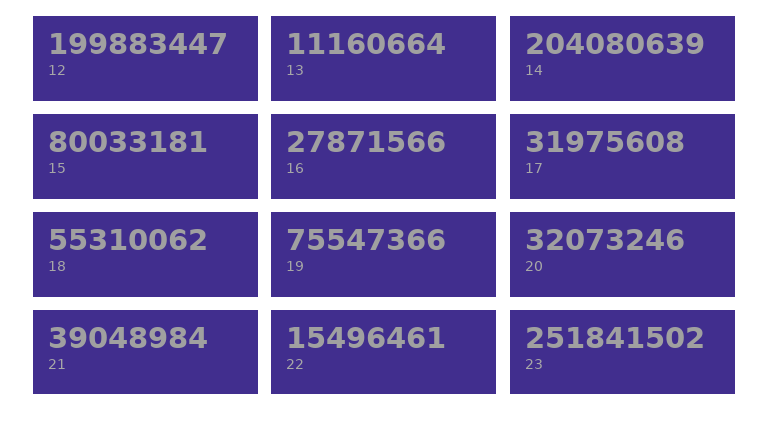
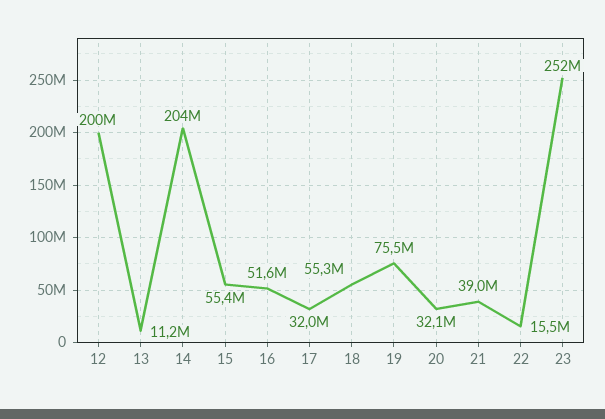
  {
    "12": 199883447,
    "13": 11160664,
    "14": 204080639,
-   "15": 80033181,
+   "15": 55400000,
-   "16": 27871566,
+   "16": 51600000,
    "17": 31975608,
    "18": 55310062,
    "19": 75547366,
    "20": 32073246,
    "21": 39048984,
    "22": 15496461,
    "23": 251841502
  }

